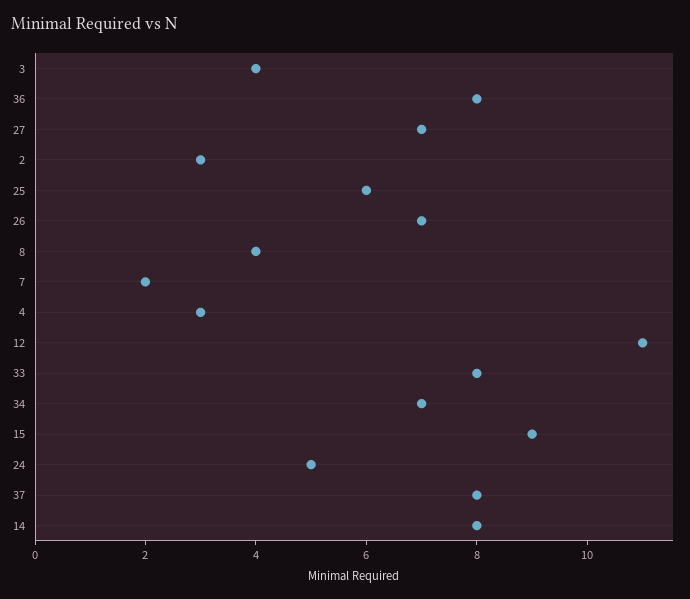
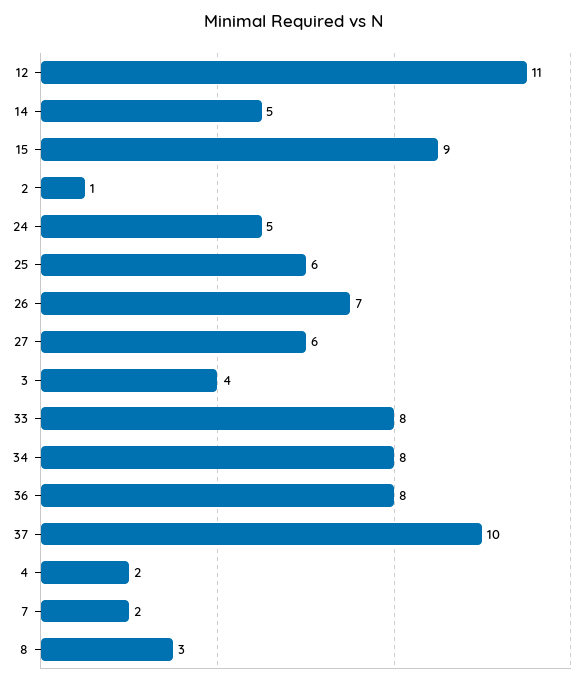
  {
    "3": 4,
    "36": 8,
-   "27": 7,
+   "27": 6,
-   "2": 3,
+   "2": 1,
    "25": 6,
    "26": 7,
-   "8": 4,
+   "8": 3,
    "7": 2,
-   "4": 3,
+   "4": 2,
    "12": 11,
    "33": 8,
-   "34": 7,
+   "34": 8,
    "15": 9,
    "24": 5,
-   "37": 8,
+   "37": 10,
-   "14": 8
+   "14": 5
  }

